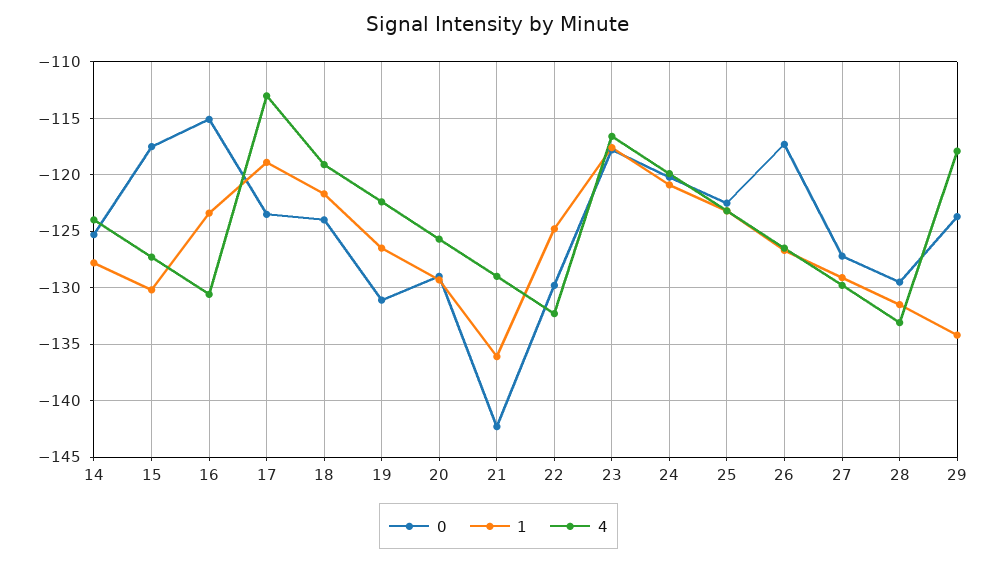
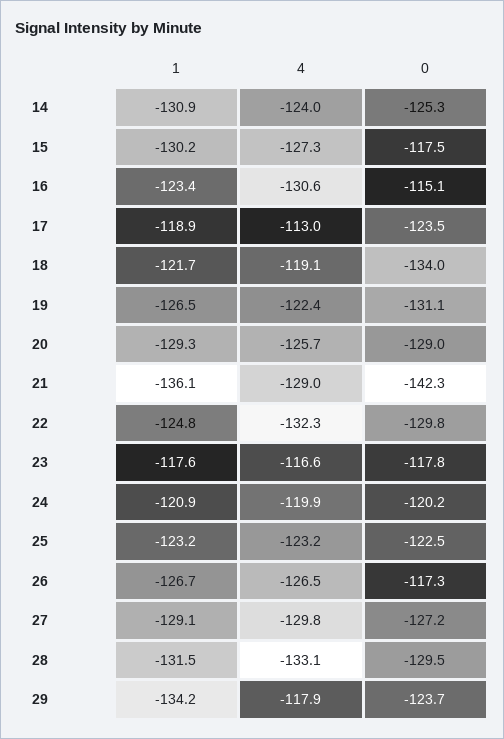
  {
    "0": {
      "14": -125.3,
      "15": -117.5,
      "16": -115.1,
      "17": -123.5,
-     "18": -124,
+     "18": -134,
      "19": -131.1,
      "20": -129,
      "21": -142.3,
      "22": -129.8,
      "23": -117.8,
      "24": -120.2,
      "25": -122.5,
      "26": -117.3,
      "27": -127.2,
      "28": -129.5,
      "29": -123.7
    },
    "1": {
-     "14": -128,
+     "14": -130.9,
      "15": -130.2,
      "16": -123.4,
      "17": -118.9,
      "18": -121.7,
      "19": -126.5,
      "20": -129.3,
      "21": -136.1,
      "22": -124.8,
      "23": -117.6,
      "24": -120.9,
      "25": -123.2,
      "26": -126.7,
      "27": -129.1,
      "28": -131.5,
      "29": -134.2
    },
    "4": {
      "14": -124,
      "15": -127.3,
      "16": -130.6,
      "17": -113,
      "18": -119.1,
      "19": -122.4,
      "20": -125.7,
      "21": -129,
      "22": -132.3,
      "23": -116.6,
      "24": -119.9,
      "25": -123.2,
      "26": -126.5,
      "27": -129.8,
      "28": -133.1,
      "29": -117.9
    }
  }

